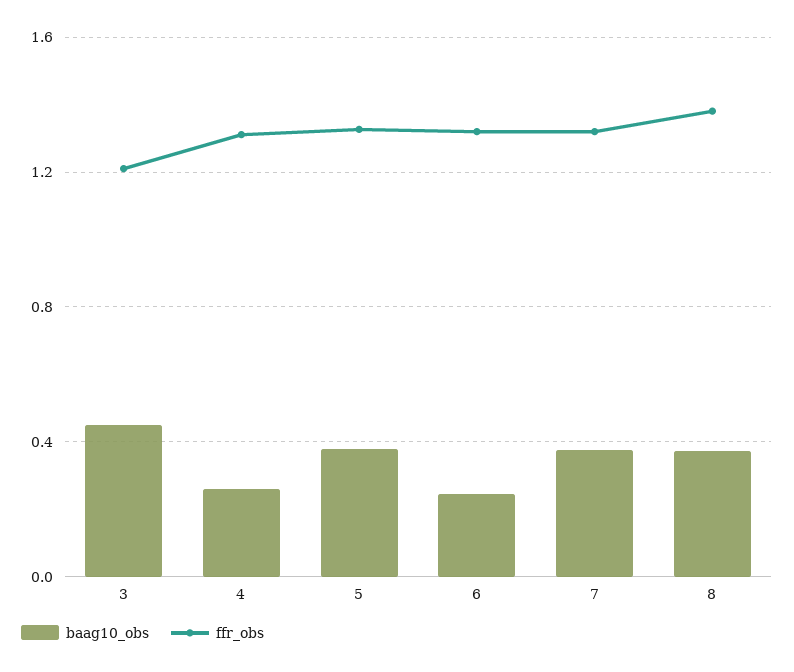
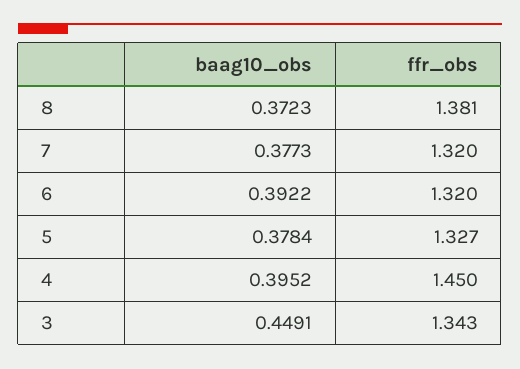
  {
    "baag10_obs": {
      "3": 0.4491,
-     "4": 0.25,
+     "4": 0.3952,
      "5": 0.3784,
-     "6": 0.25,
+     "6": 0.3922,
      "7": 0.3773,
      "8": 0.3723
    },
    "ffr_obs": {
-     "3": 1.2,
+     "3": 1.343,
-     "4": 1.3,
+     "4": 1.45,
      "5": 1.327,
      "6": 1.32,
      "7": 1.32,
      "8": 1.381
    }
  }

